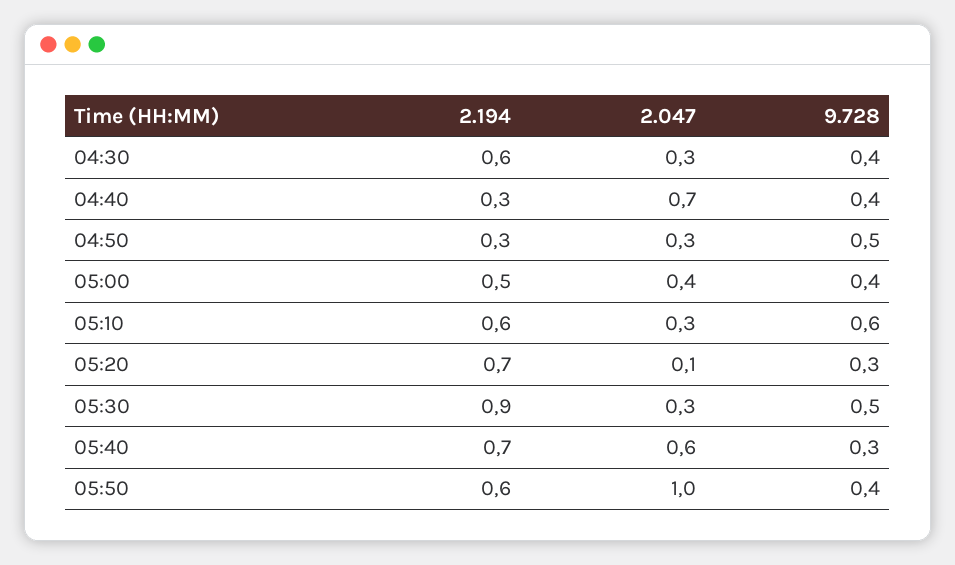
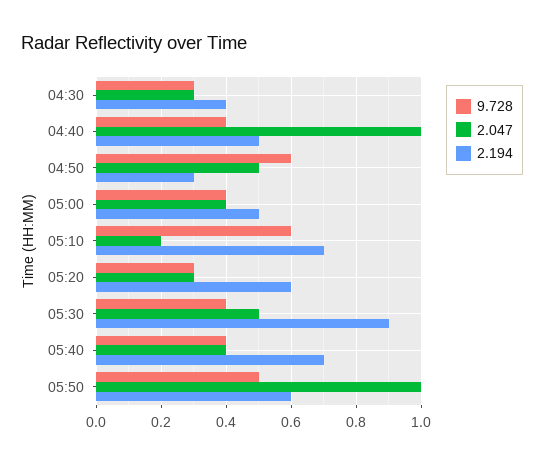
  {
    "2.194": {
-     "04:30": 0.6,
+     "04:30": 0.4,
-     "04:40": 0.3,
+     "04:40": 0.5,
      "04:50": 0.3,
      "05:00": 0.5,
-     "05:10": 0.6,
+     "05:10": 0.7,
-     "05:20": 0.7,
+     "05:20": 0.6,
      "05:30": 0.9,
      "05:40": 0.7,
      "05:50": 0.6
    },
    "2.047": {
      "04:30": 0.3,
-     "04:40": 0.7,
+     "04:40": 1,
-     "04:50": 0.3,
+     "04:50": 0.5,
      "05:00": 0.4,
-     "05:10": 0.3,
+     "05:10": 0.2,
-     "05:20": 0.1,
+     "05:20": 0.3,
-     "05:30": 0.3,
+     "05:30": 0.5,
-     "05:40": 0.6,
+     "05:40": 0.4,
      "05:50": 1
    },
    "9.728": {
-     "04:30": 0.4,
+     "04:30": 0.3,
      "04:40": 0.4,
-     "04:50": 0.5,
+     "04:50": 0.6,
      "05:00": 0.4,
      "05:10": 0.6,
      "05:20": 0.3,
-     "05:30": 0.5,
+     "05:30": 0.4,
-     "05:40": 0.3,
+     "05:40": 0.4,
-     "05:50": 0.4
+     "05:50": 0.5
    }
  }

